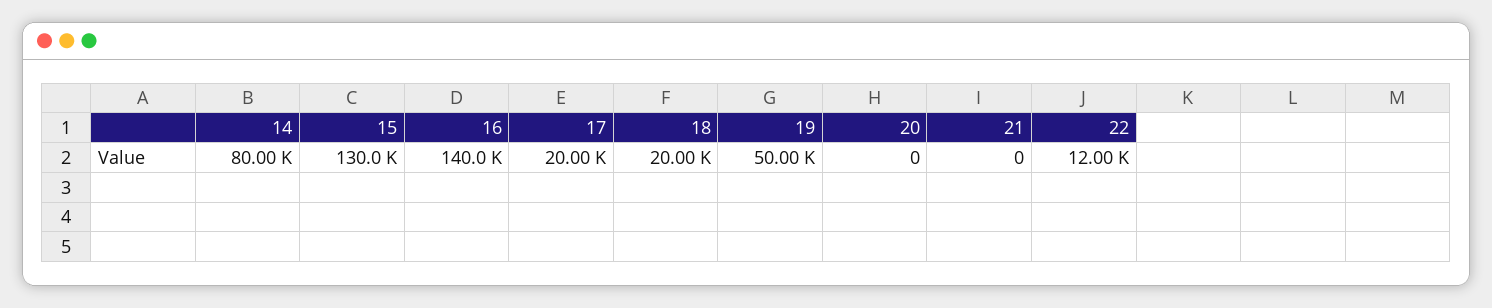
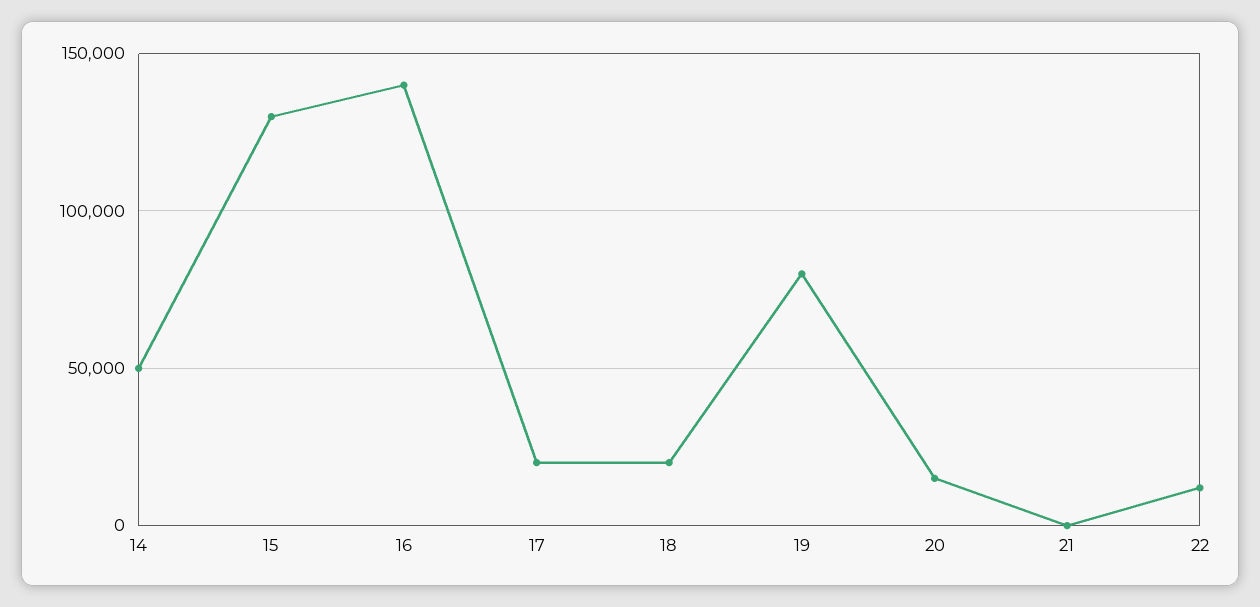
  {
-   "14": 80000,
+   "14": 50000,
    "15": 130000,
    "16": 140000,
    "17": 20000,
    "18": 20000,
-   "19": 50000,
+   "19": 80000,
-   "20": 0,
+   "20": 15000,
    "21": 0,
    "22": 12000
  }

